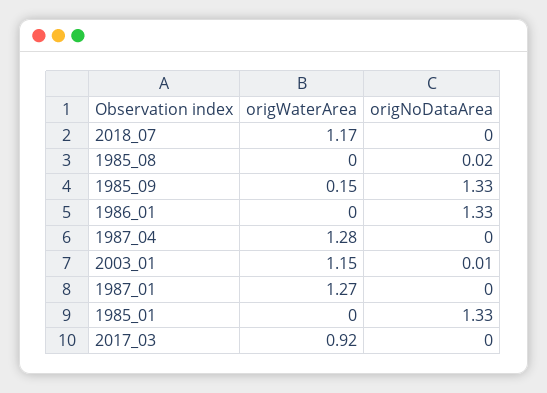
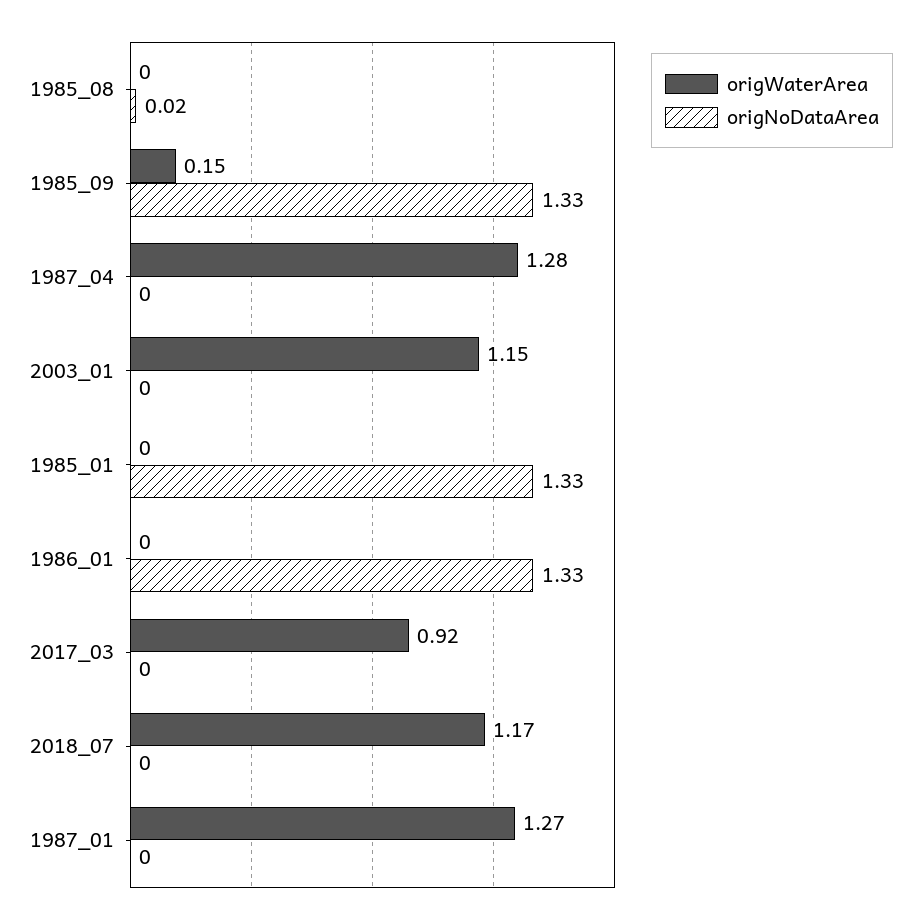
  {
    "origWaterArea": {
      "2018_07": 1.17,
      "1985_08": 0,
      "1985_09": 0.15,
      "1986_01": 0,
      "1987_04": 1.28,
      "2003_01": 1.15,
      "1987_01": 1.27,
      "1985_01": 0,
      "2017_03": 0.92
    },
    "origNoDataArea": {
      "2018_07": 0,
      "1985_08": 0.02,
      "1985_09": 1.33,
      "1986_01": 1.33,
      "1987_04": 0,
-     "2003_01": 0.01,
+     "2003_01": 0,
      "1987_01": 0,
      "1985_01": 1.33,
      "2017_03": 0
    }
  }

